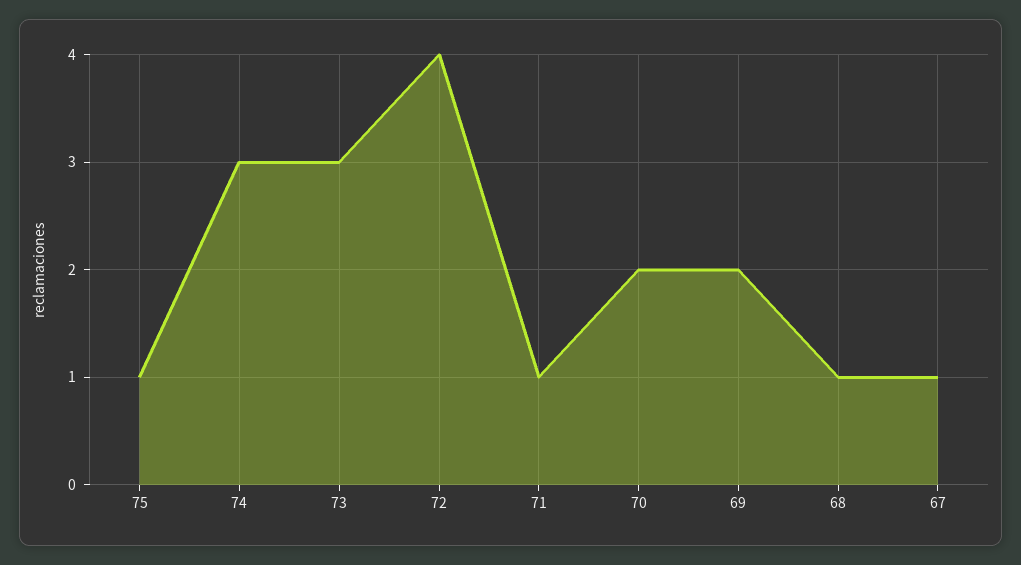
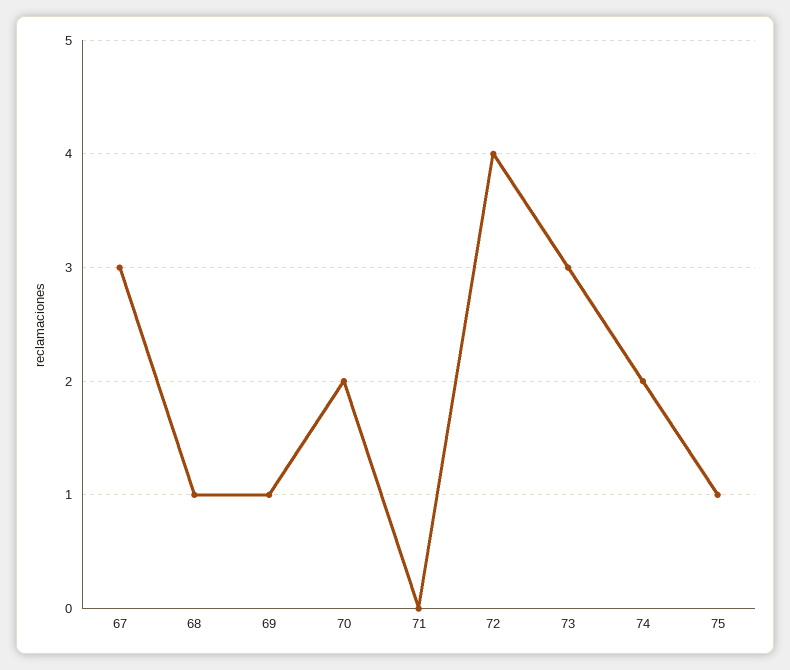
  {
    "75": 1,
-   "74": 3,
+   "74": 2,
    "73": 3,
    "72": 4,
-   "71": 1,
+   "71": 0,
    "70": 2,
-   "69": 2,
+   "69": 1,
    "68": 1,
-   "67": 1
+   "67": 3
  }

